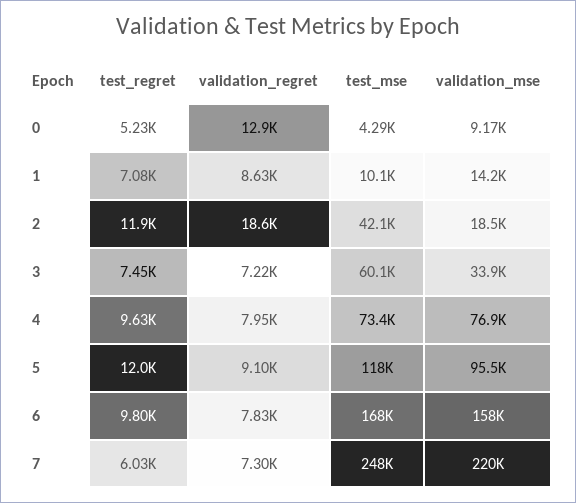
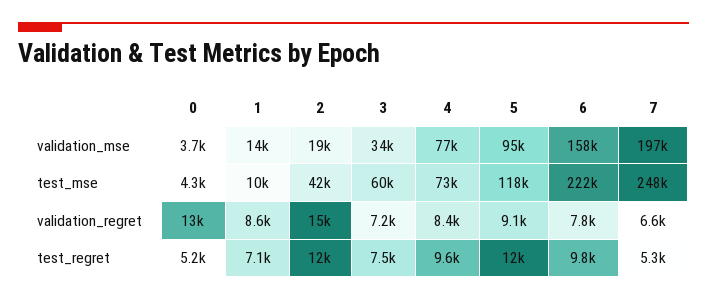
  {
    "test_regret": {
      "0": 5230,
      "1": 7080,
      "2": 11900,
      "3": 7450,
      "4": 9630,
      "5": 12000,
      "6": 9800,
-     "7": 6030
+     "7": 5300
    },
    "validation_regret": {
      "0": 12900,
      "1": 8630,
-     "2": 18600,
+     "2": 15000,
      "3": 7220,
-     "4": 7950,
+     "4": 8400,
      "5": 9100,
      "6": 7830,
-     "7": 7300
+     "7": 6600
    },
    "test_mse": {
      "0": 4290,
      "1": 10100,
      "2": 42100,
      "3": 60100,
      "4": 73400,
      "5": 118000,
-     "6": 168000,
+     "6": 222000,
      "7": 248000
    },
    "validation_mse": {
-     "0": 9170,
+     "0": 3700,
      "1": 14200,
      "2": 18500,
      "3": 33900,
      "4": 76900,
      "5": 95500,
      "6": 158000,
-     "7": 220000
+     "7": 197000
    }
  }

